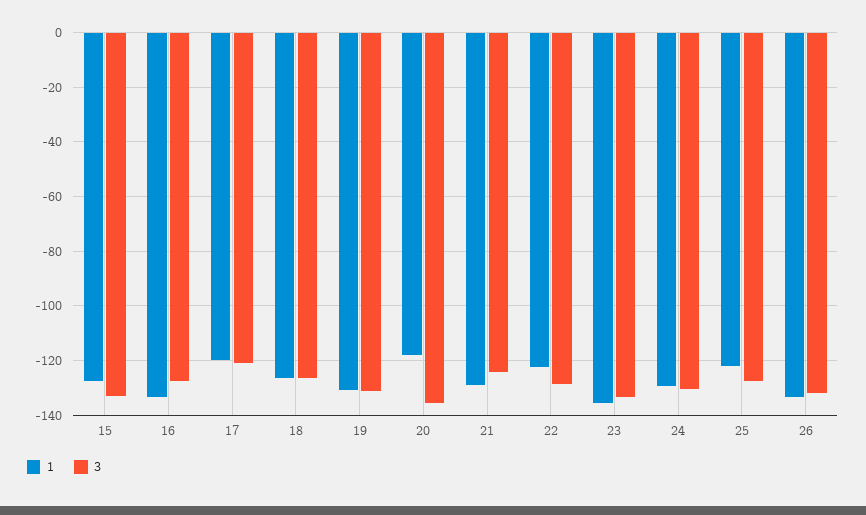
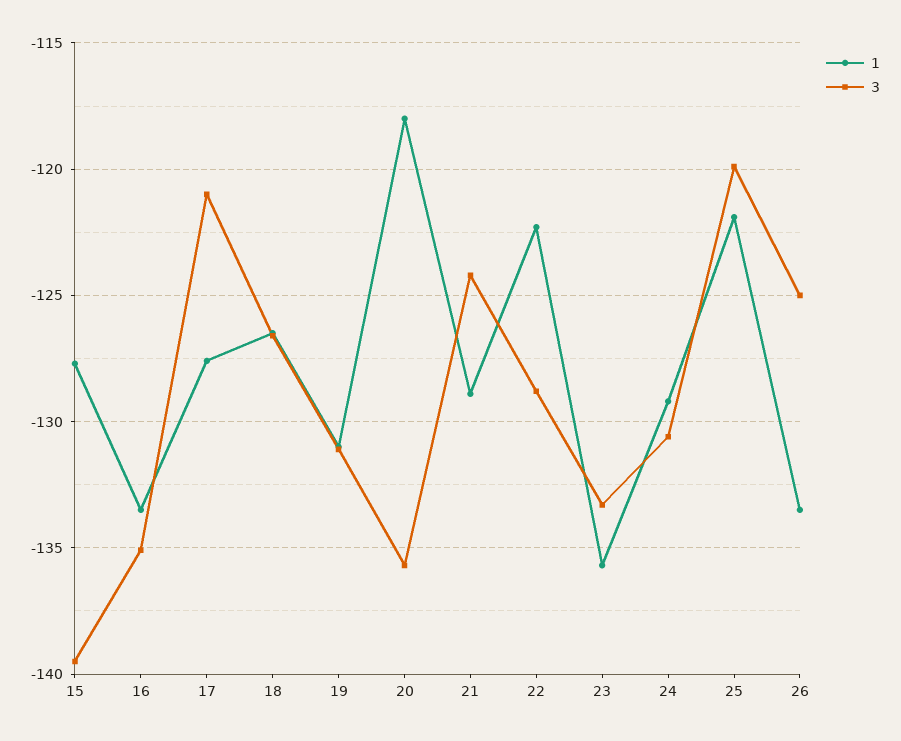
  {
    "1": {
      "15": -127.5,
      "16": -133.5,
-     "17": -120,
+     "17": -127.5,
      "18": -126.5,
      "19": -131,
      "20": -118,
      "21": -129,
      "22": -122.5,
      "23": -135.5,
      "24": -129,
      "25": -122,
      "26": -133.5
    },
    "3": {
-     "15": -132.5,
+     "15": -139.5,
-     "16": -127.5,
+     "16": -135,
      "17": -121,
      "18": -126.5,
      "19": -131,
      "20": -135.5,
      "21": -124,
      "22": -129,
      "23": -133.5,
      "24": -130.5,
-     "25": -127.5,
+     "25": -120,
-     "26": -132.5
+     "26": -125
    }
  }

